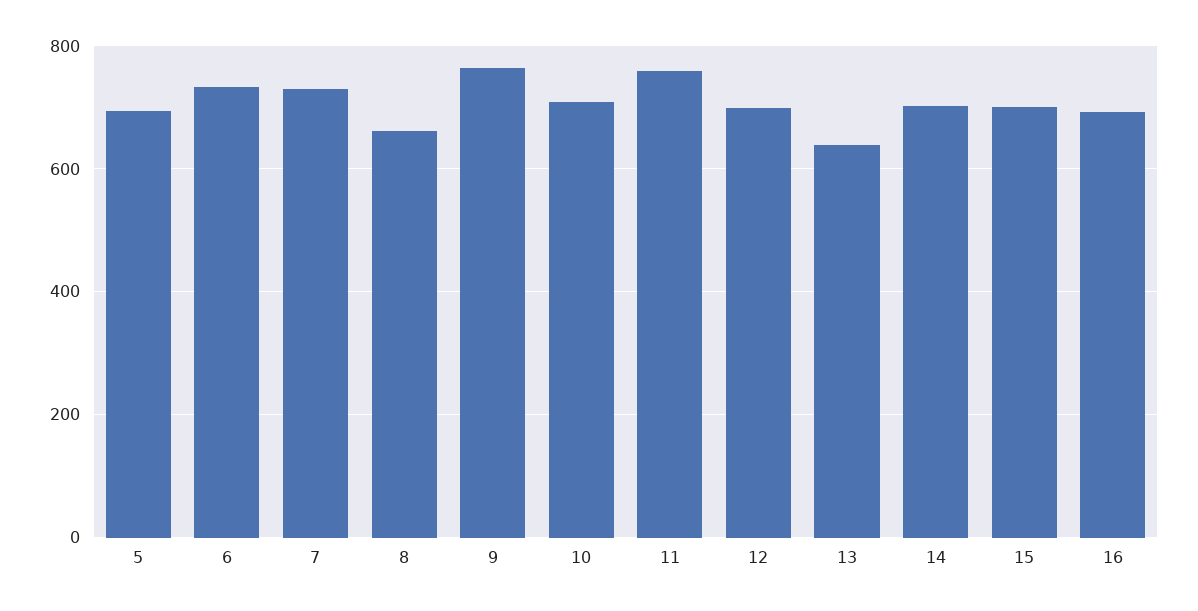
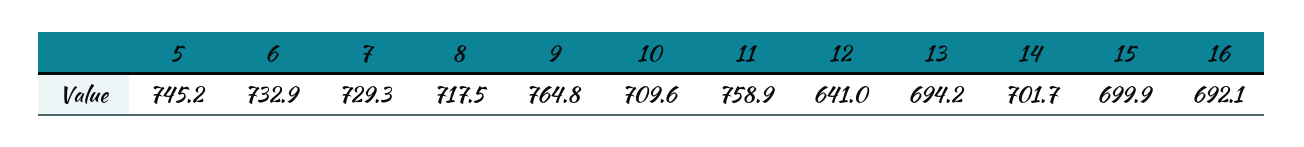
  {
-   "5": 700,
+   "5": 745.2,
    "6": 732.9,
    "7": 729.3,
-   "8": 660,
+   "8": 717.5,
    "9": 764.8,
    "10": 709.6,
    "11": 758.9,
-   "12": 700,
+   "12": 641,
-   "13": 640,
+   "13": 694.2,
    "14": 701.7,
    "15": 699.9,
    "16": 692.1
  }

